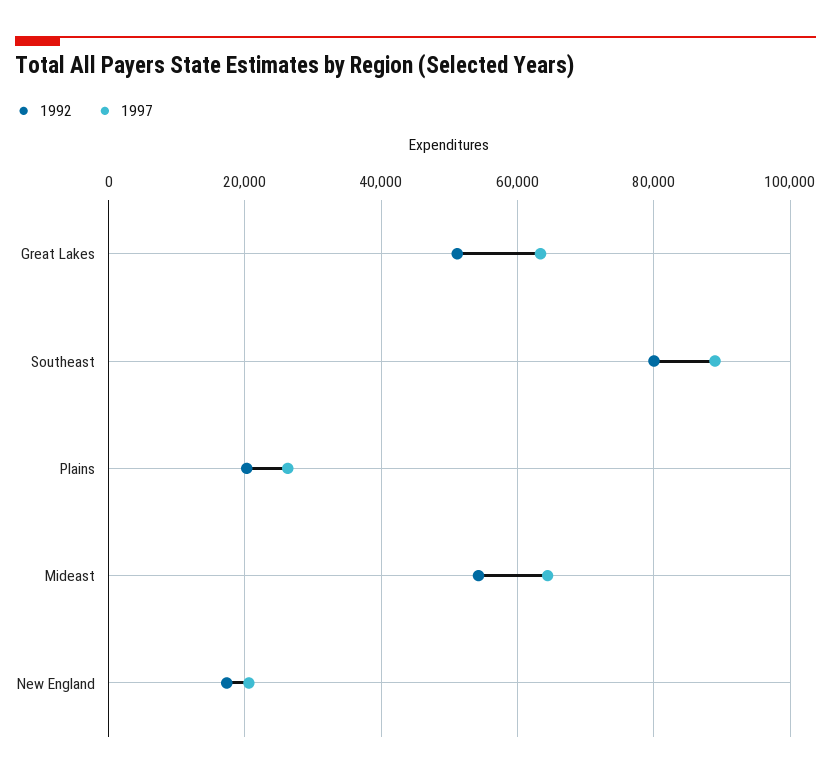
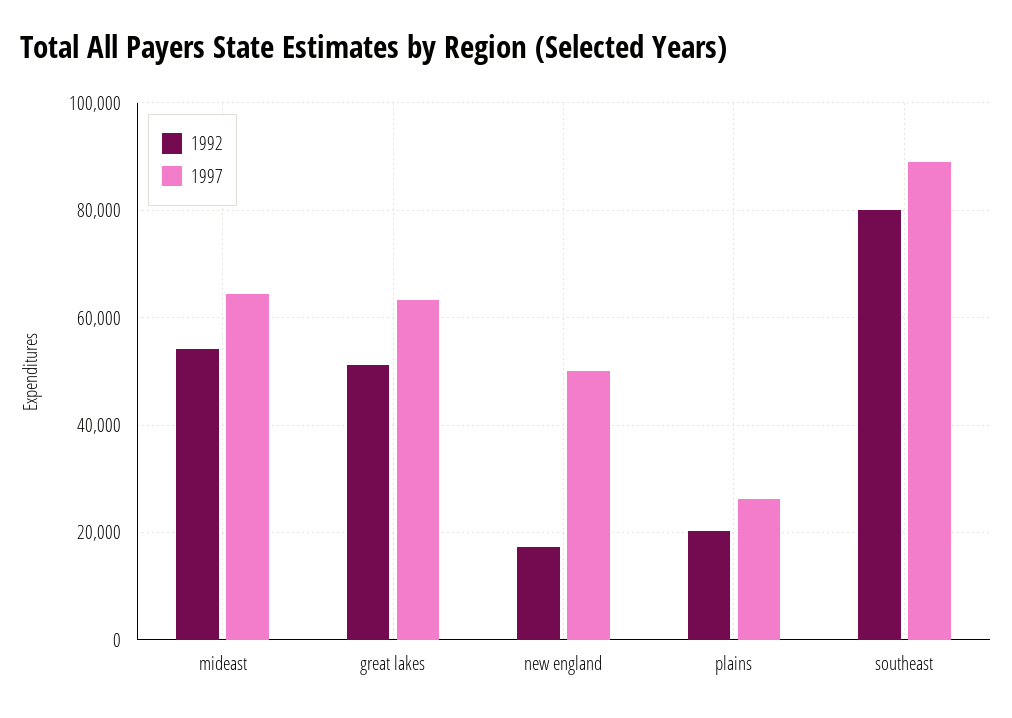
  {
    "1992": {
      "Great Lakes": 52000,
      "Southeast": 80000,
      "Plains": 20000,
      "Mideast": 54000,
      "New England": 18000
    },
    "1997": {
      "Great Lakes": 64000,
      "Southeast": 88000,
      "Plains": 26000,
      "Mideast": 64000,
-     "New England": 20000
+     "New England": 50000
    }
  }

